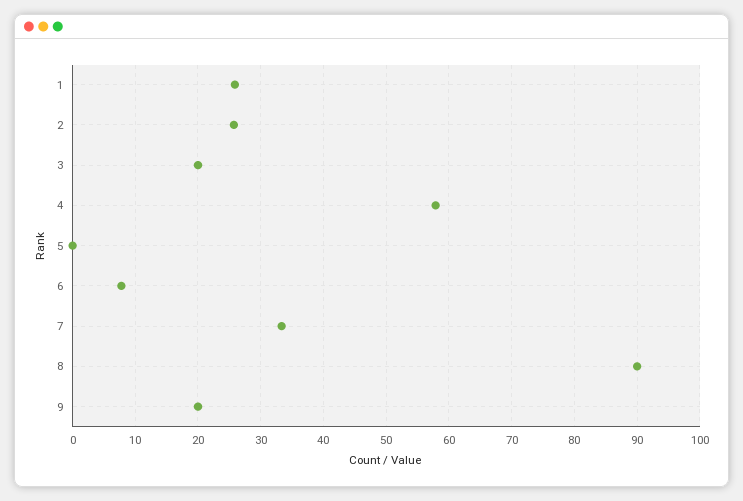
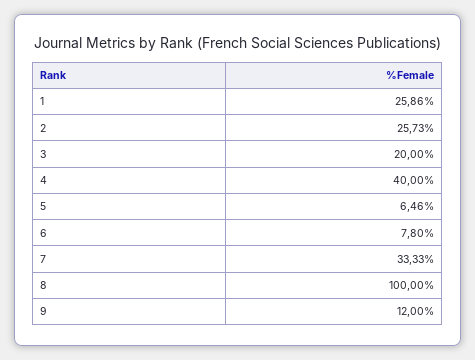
  {
    "1": 25.86,
    "2": 25.73,
    "3": 20,
-   "4": 58,
+   "4": 40,
-   "5": 0,
+   "5": 6.46,
    "6": 7.8,
    "7": 33.33,
-   "8": 90,
+   "8": 100,
-   "9": 20
+   "9": 12
  }

